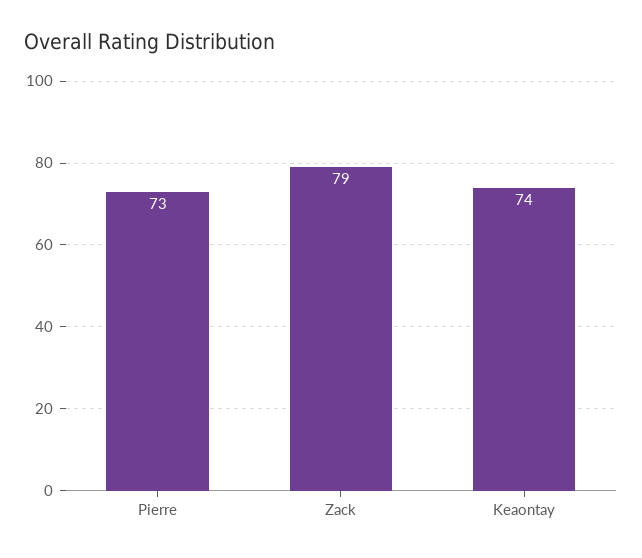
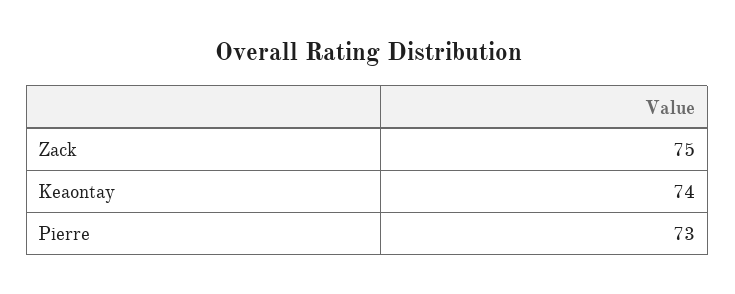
  {
    "Pierre": 73,
-   "Zack": 79,
+   "Zack": 75,
    "Keaontay": 74
  }

